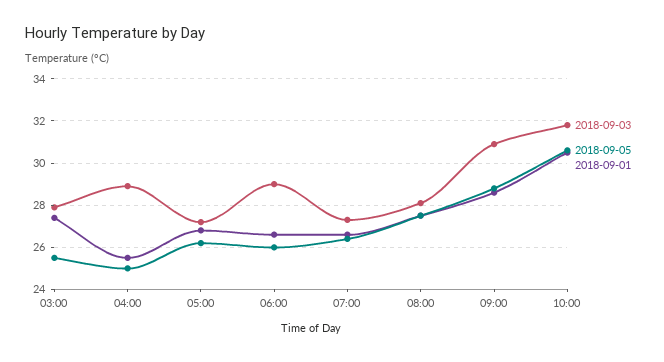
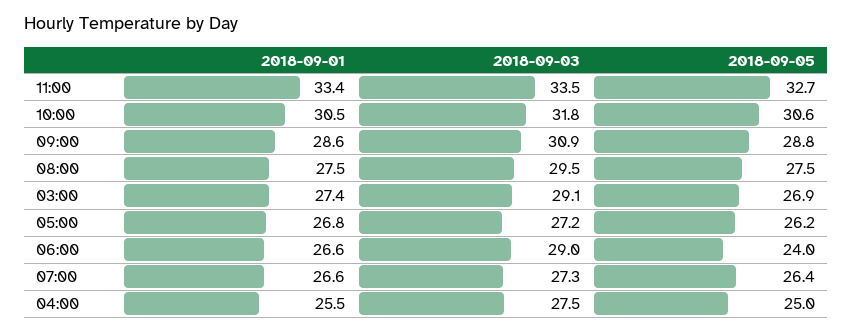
  {
    "2018-09-03": {
-     "03:00": 28,
+     "03:00": 29.1,
-     "04:00": 29,
+     "04:00": 27.5,
      "05:00": 27.2,
      "06:00": 29,
      "07:00": 27.3,
-     "08:00": 28,
+     "08:00": 29.5,
      "09:00": 30.9,
-     "10:00": 31.8
+     "10:00": 31.8,
+     "11:00": 33.5
    },
    "2018-09-05": {
-     "03:00": 25.5,
+     "03:00": 26.9,
      "04:00": 25,
      "05:00": 26.2,
-     "06:00": 26,
+     "06:00": 24,
      "07:00": 26.4,
      "08:00": 27.5,
      "09:00": 28.8,
-     "10:00": 30.6
+     "10:00": 30.6,
+     "11:00": 32.7
    },
    "2018-09-01": {
      "03:00": 27.4,
      "04:00": 25.5,
      "05:00": 26.8,
      "06:00": 26.6,
      "07:00": 26.6,
      "08:00": 27.5,
      "09:00": 28.6,
-     "10:00": 30.5
+     "10:00": 30.5,
+     "11:00": 33.4
    }
  }

